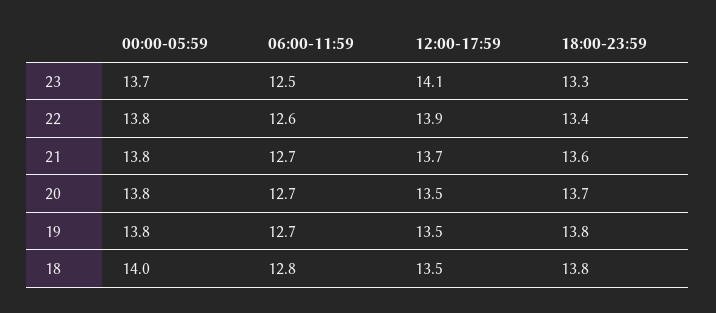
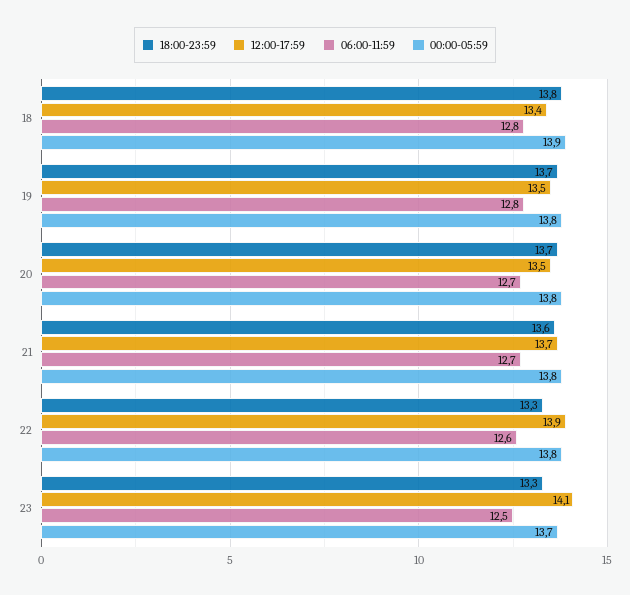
  {
    "00:00-05:59": {
      "23": 13.7,
      "22": 13.8,
      "21": 13.8,
      "20": 13.8,
      "19": 13.8,
-     "18": 14
+     "18": 13.9
    },
    "06:00-11:59": {
      "23": 12.5,
      "22": 12.6,
      "21": 12.7,
      "20": 12.7,
-     "19": 12.7,
+     "19": 12.8,
      "18": 12.8
    },
    "12:00-17:59": {
      "23": 14.1,
      "22": 13.9,
      "21": 13.7,
      "20": 13.5,
      "19": 13.5,
-     "18": 13.5
+     "18": 13.4
    },
    "18:00-23:59": {
      "23": 13.3,
-     "22": 13.4,
+     "22": 13.3,
      "21": 13.6,
      "20": 13.7,
-     "19": 13.8,
+     "19": 13.7,
      "18": 13.8
    }
  }

